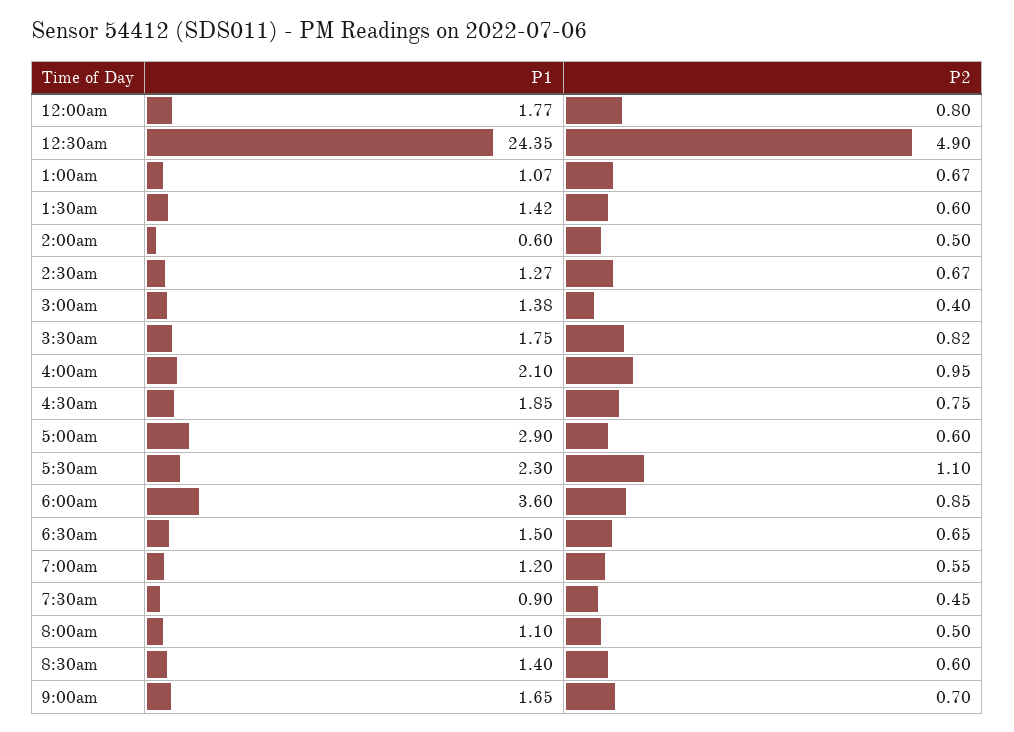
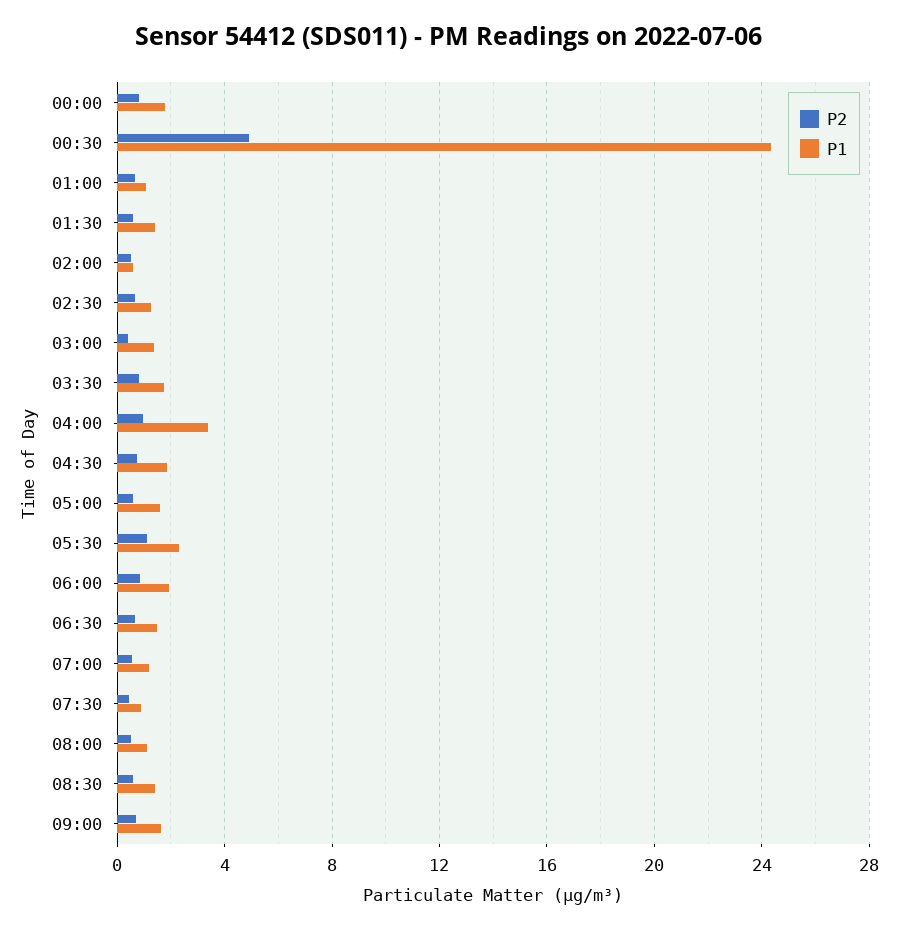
  {
    "P1": {
      "12:00am": 1.77,
      "12:30am": 24.35,
      "1:00am": 1.07,
      "1:30am": 1.42,
      "2:00am": 0.6,
      "2:30am": 1.27,
      "3:00am": 1.38,
      "3:30am": 1.75,
-     "4:00am": 2.1,
+     "4:00am": 3.5,
      "4:30am": 1.85,
-     "5:00am": 2.9,
+     "5:00am": 1.5,
      "5:30am": 2.3,
-     "6:00am": 3.6,
+     "6:00am": 2,
      "6:30am": 1.5,
      "7:00am": 1.2,
      "7:30am": 0.9,
      "8:00am": 1.1,
      "8:30am": 1.4,
      "9:00am": 1.65
    },
    "P2": {
      "12:00am": 0.8,
      "12:30am": 4.9,
      "1:00am": 0.67,
      "1:30am": 0.6,
      "2:00am": 0.5,
      "2:30am": 0.67,
      "3:00am": 0.4,
      "3:30am": 0.82,
      "4:00am": 0.95,
      "4:30am": 0.75,
      "5:00am": 0.6,
      "5:30am": 1.1,
      "6:00am": 0.85,
      "6:30am": 0.65,
      "7:00am": 0.55,
      "7:30am": 0.45,
      "8:00am": 0.5,
      "8:30am": 0.6,
      "9:00am": 0.7
    }
  }

